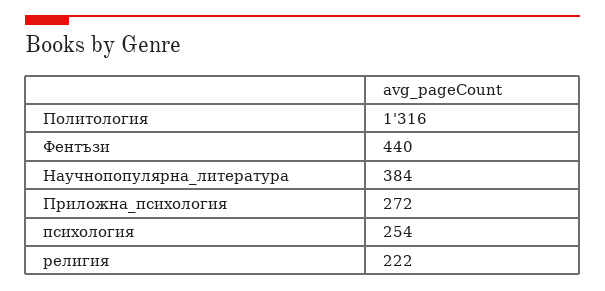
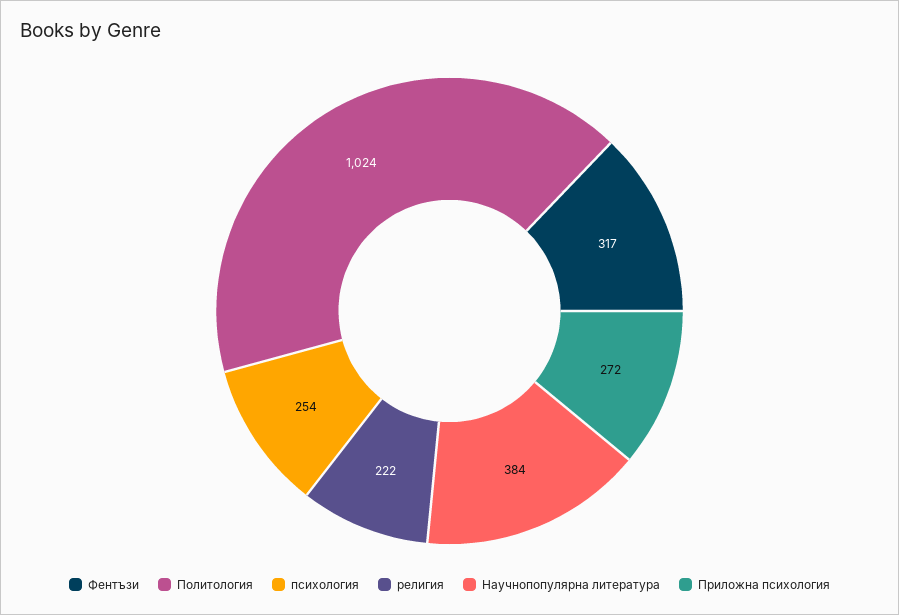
  {
-   "Политология": 1316,
+   "Политология": 1024,
-   "Фентъзи": 440,
+   "Фентъзи": 317,
    "Научнопопулярна_литература": 384,
    "Приложна_психология": 272,
    "психология": 254,
    "религия": 222
  }

